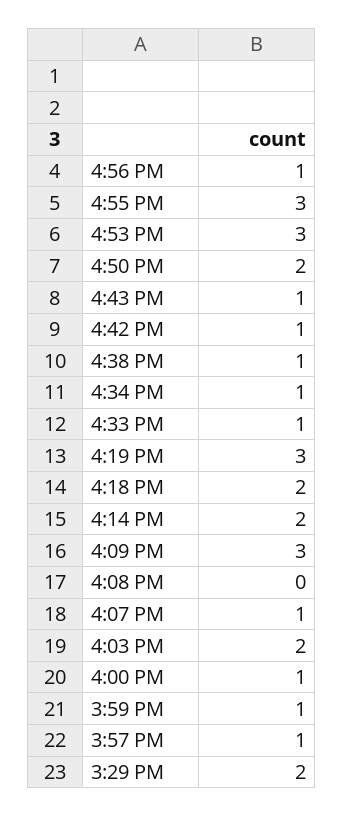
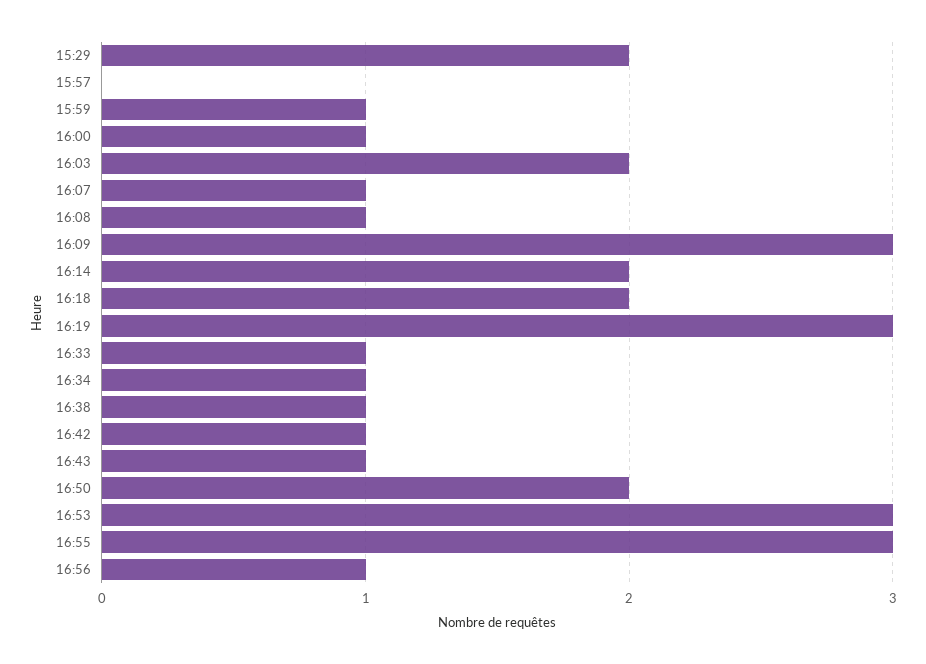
  {
    "4:56 PM": 1,
    "4:55 PM": 3,
    "4:53 PM": 3,
    "4:50 PM": 2,
    "4:43 PM": 1,
    "4:42 PM": 1,
    "4:38 PM": 1,
    "4:34 PM": 1,
    "4:33 PM": 1,
    "4:19 PM": 3,
    "4:18 PM": 2,
    "4:14 PM": 2,
    "4:09 PM": 3,
-   "4:08 PM": 0,
+   "4:08 PM": 1,
    "4:07 PM": 1,
    "4:03 PM": 2,
    "4:00 PM": 1,
    "3:59 PM": 1,
-   "3:57 PM": 1,
+   "3:57 PM": 0,
    "3:29 PM": 2
  }

